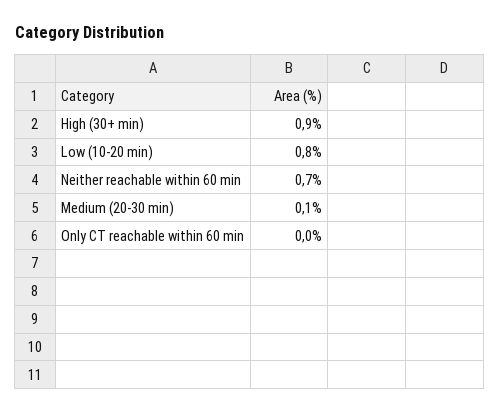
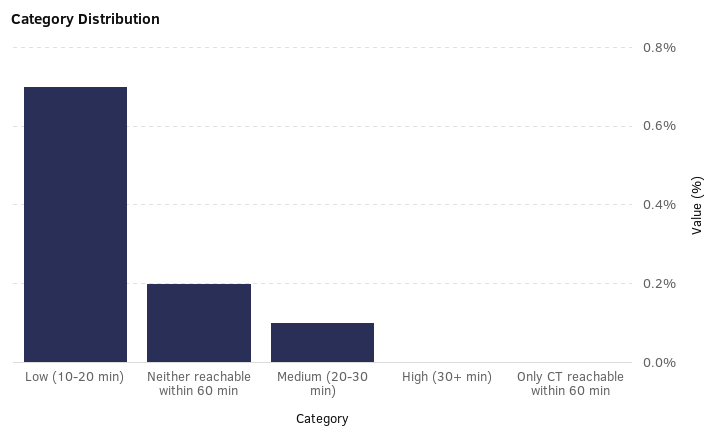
  {
-   "High (30+ min)": 0.9,
+   "High (30+ min)": 0,
-   "Low (10-20 min)": 0.8,
+   "Low (10-20 min)": 0.7,
-   "Neither reachable within 60 min": 0.7,
+   "Neither reachable within 60 min": 0.2,
    "Medium (20-30 min)": 0.1,
    "Only CT reachable within 60 min": 0
  }

